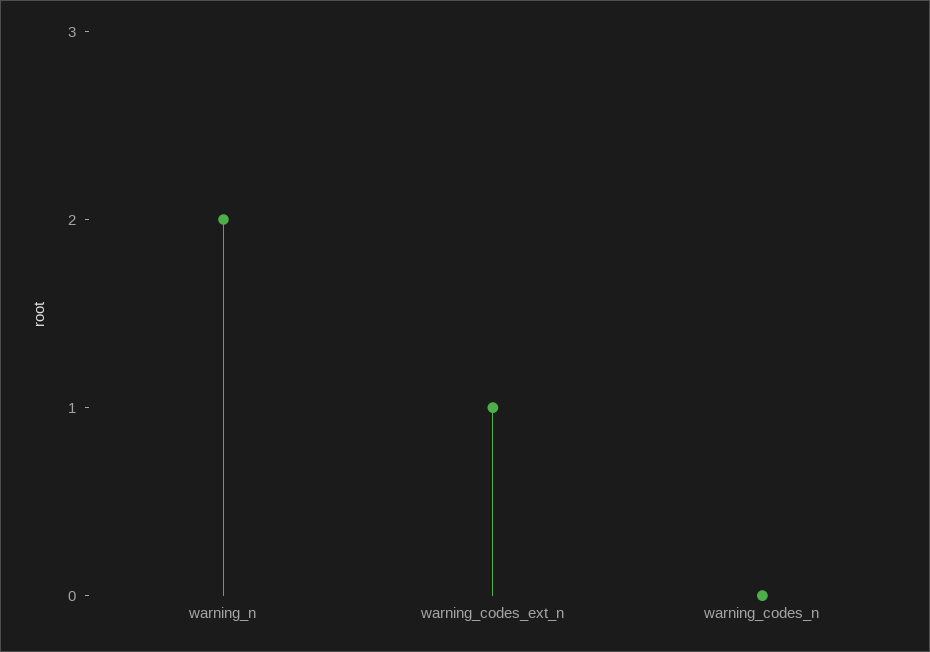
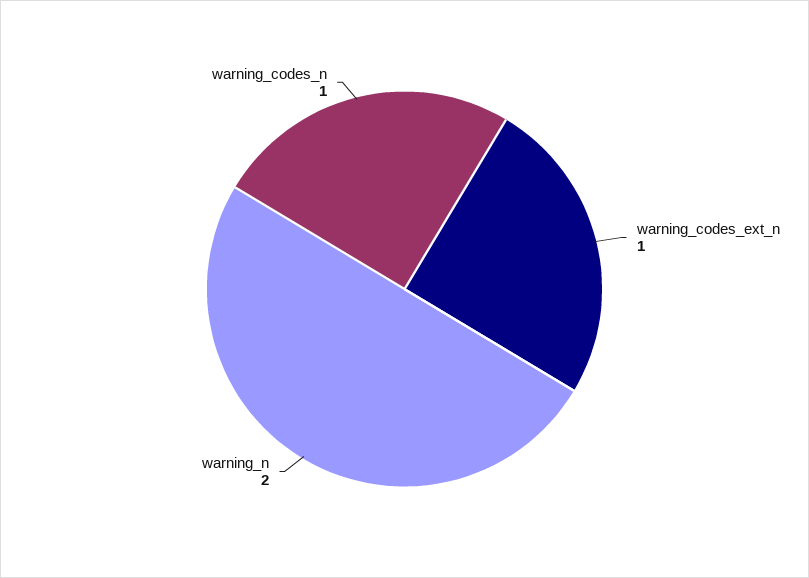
  {
    "warning_n": 2,
    "warning_codes_ext_n": 1,
-   "warning_codes_n": 0
+   "warning_codes_n": 1
  }

